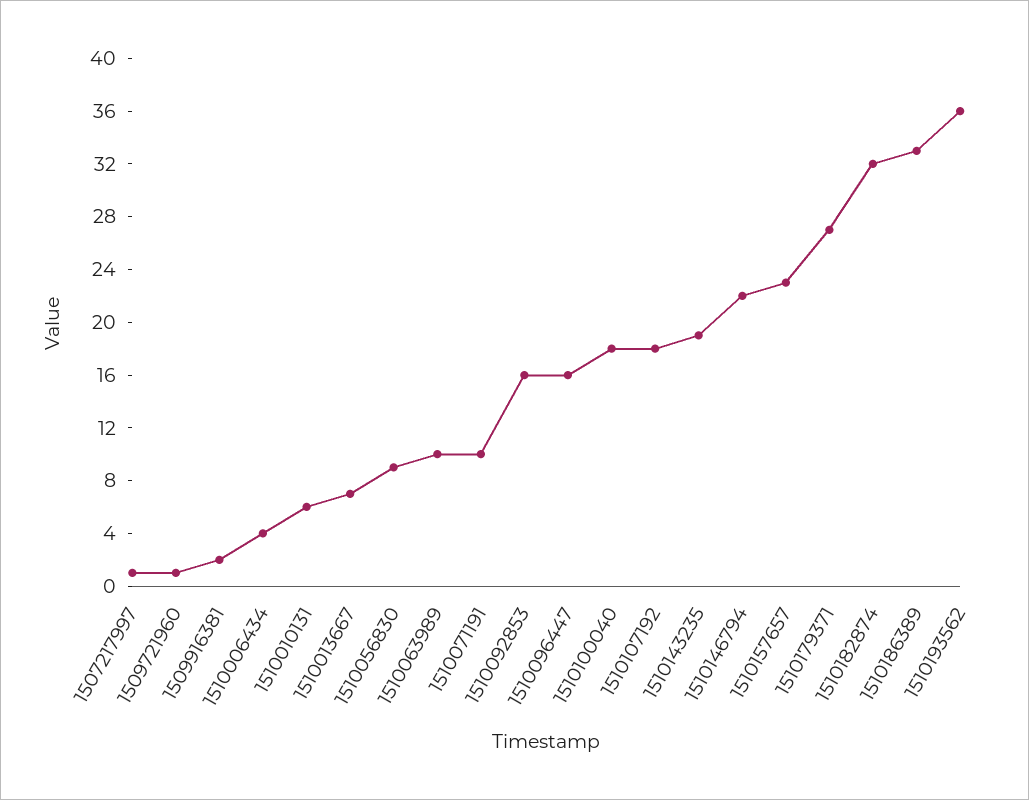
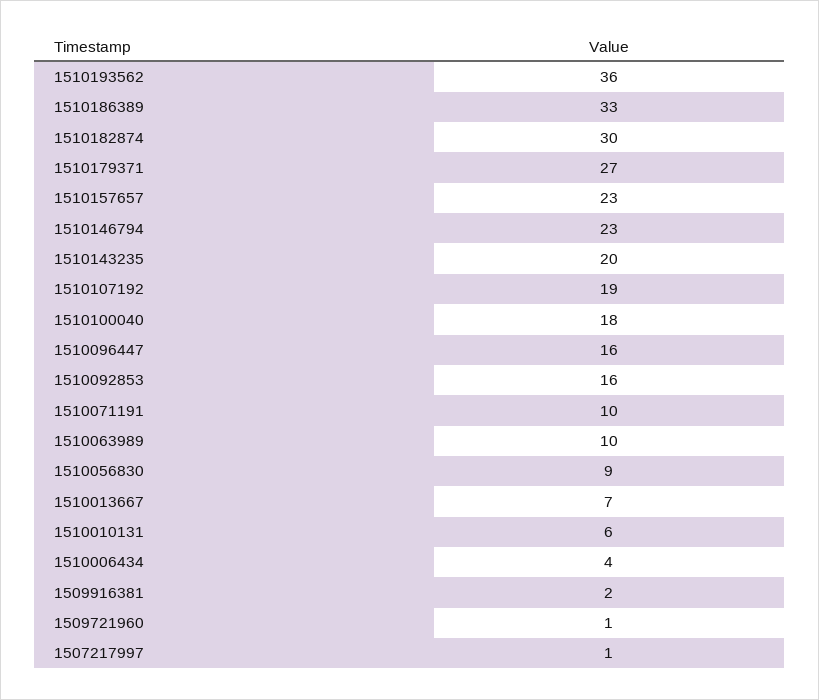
  {
    "1507217997": 1,
    "1509721960": 1,
    "1509916381": 2,
    "1510006434": 4,
    "1510010131": 6,
    "1510013667": 7,
    "1510056830": 9,
    "1510063989": 10,
    "1510071191": 10,
    "1510092853": 16,
    "1510096447": 16,
    "1510100040": 18,
-   "1510107192": 18,
+   "1510107192": 19,
-   "1510143235": 19,
+   "1510143235": 20,
-   "1510146794": 22,
+   "1510146794": 23,
    "1510157657": 23,
    "1510179371": 27,
-   "1510182874": 32,
+   "1510182874": 30,
    "1510186389": 33,
    "1510193562": 36
  }

